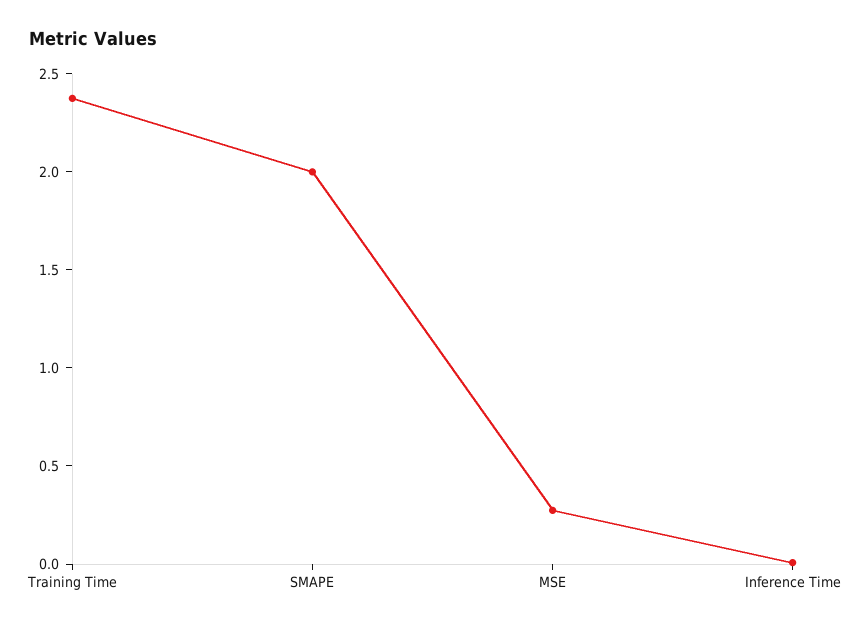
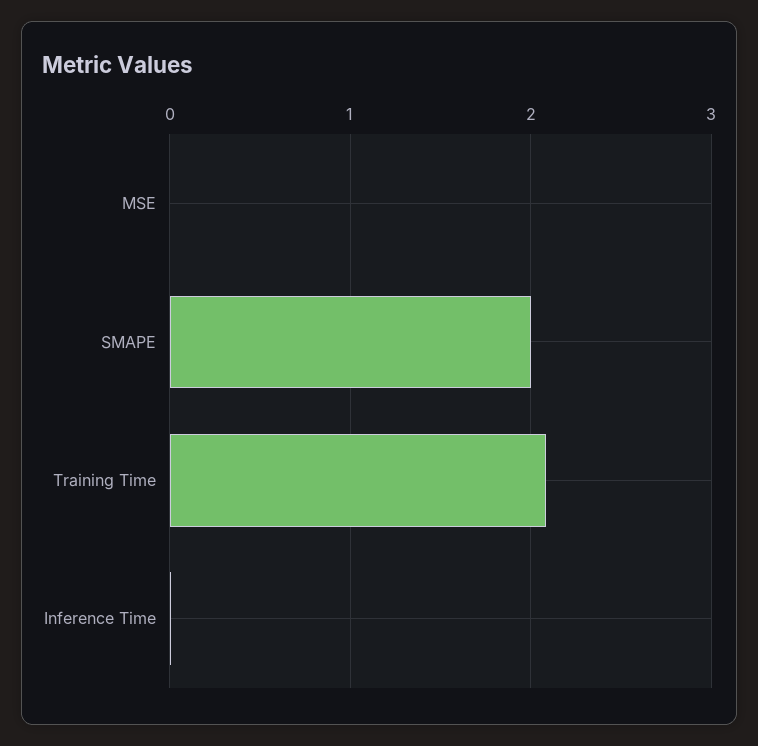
  {
-   "Training Time": 2.4,
+   "Training Time": 2.1,
    "SMAPE": 2,
-   "MSE": 0.3,
+   "MSE": 0,
    "Inference Time": 0
  }

